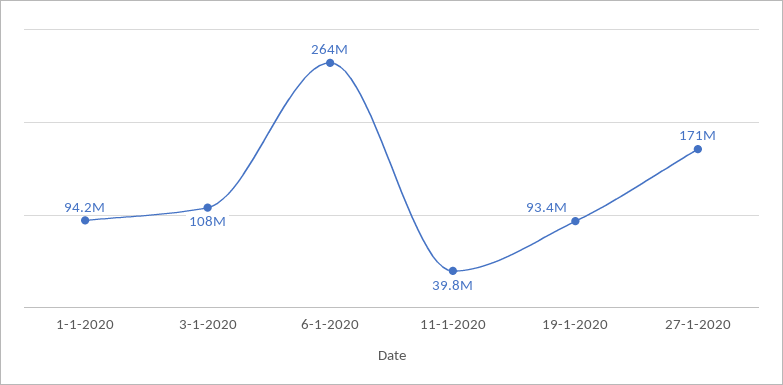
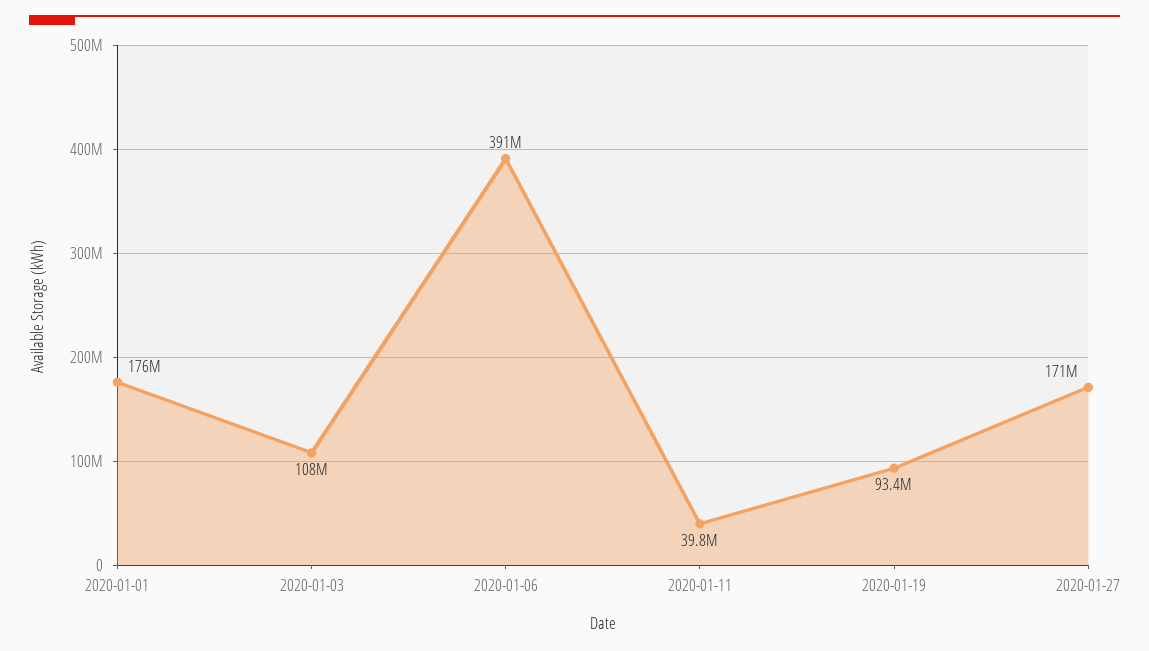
  {
-   "1-1-2020": 94200000,
+   "1-1-2020": 176000000,
    "3-1-2020": 108000000,
-   "6-1-2020": 264000000,
+   "6-1-2020": 391000000,
    "11-1-2020": 39800000,
    "19-1-2020": 93400000,
    "27-1-2020": 171000000
  }

